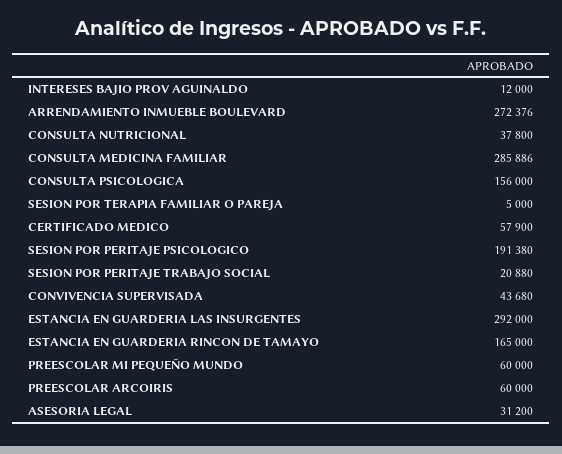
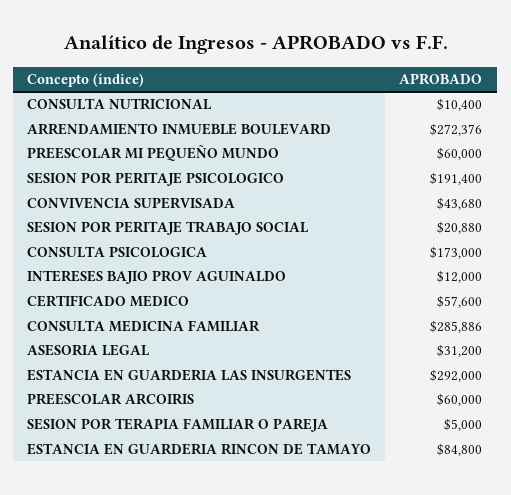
  {
    "INTERESES BAJIO PROV AGUINALDO": 12000,
    "ARRENDAMIENTO INMUEBLE BOULEVARD": 272376,
-   "CONSULTA NUTRICIONAL": 37800,
+   "CONSULTA NUTRICIONAL": 10400,
    "CONSULTA MEDICINA FAMILIAR": 285886,
-   "CONSULTA PSICOLOGICA": 156000,
+   "CONSULTA PSICOLOGICA": 173000,
    "SESION POR TERAPIA FAMILIAR O PAREJA": 5000,
-   "CERTIFICADO MEDICO": 57900,
+   "CERTIFICADO MEDICO": 57600,
-   "SESION POR PERITAJE PSICOLOGICO": 191380,
+   "SESION POR PERITAJE PSICOLOGICO": 191400,
    "SESION POR PERITAJE TRABAJO SOCIAL": 20880,
    "CONVIVENCIA SUPERVISADA": 43680,
    "ESTANCIA EN GUARDERIA LAS INSURGENTES": 292000,
-   "ESTANCIA EN GUARDERIA RINCON DE TAMAYO": 165000,
+   "ESTANCIA EN GUARDERIA RINCON DE TAMAYO": 84800,
    "PREESCOLAR MI PEQUEÑO MUNDO": 60000,
    "PREESCOLAR ARCOIRIS": 60000,
    "ASESORIA LEGAL": 31200
  }

